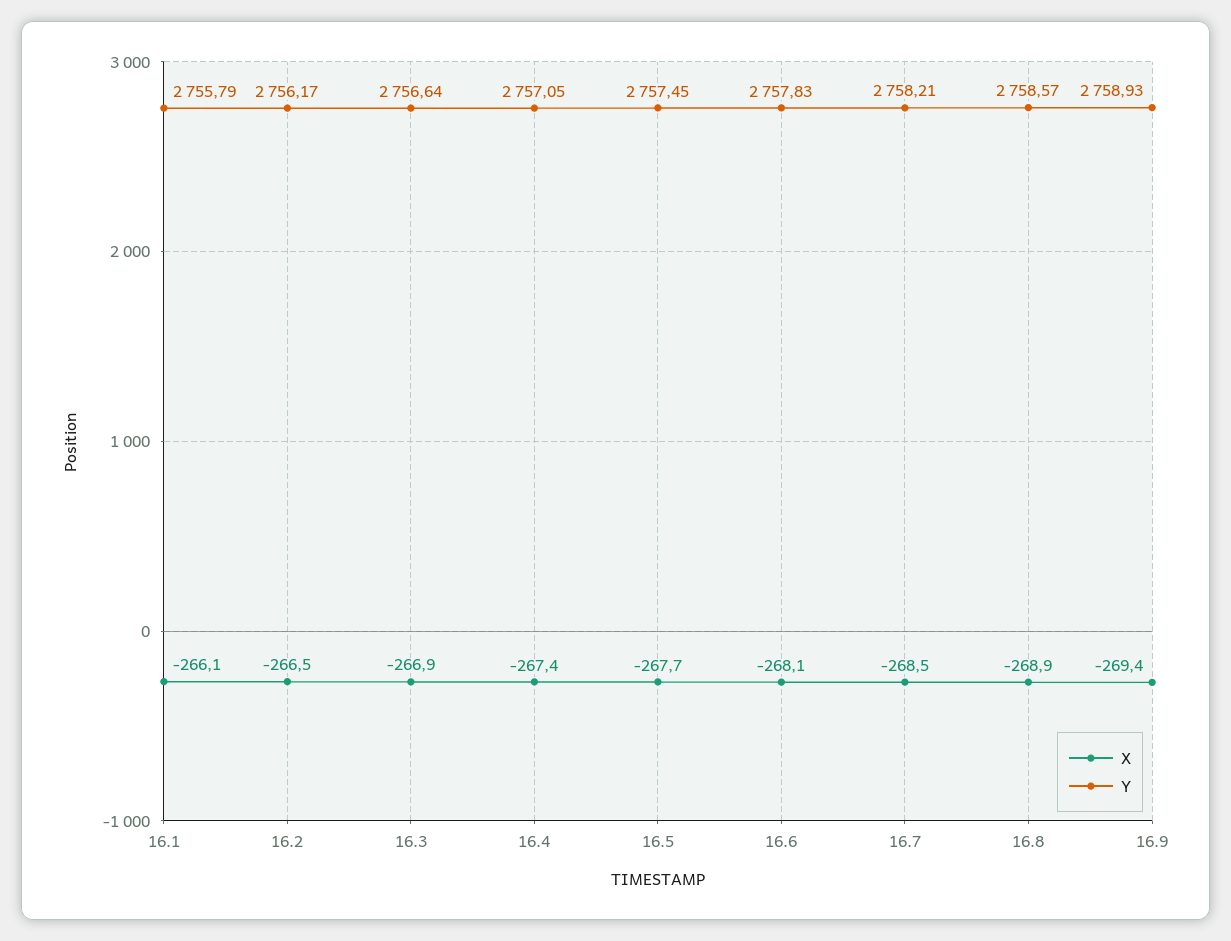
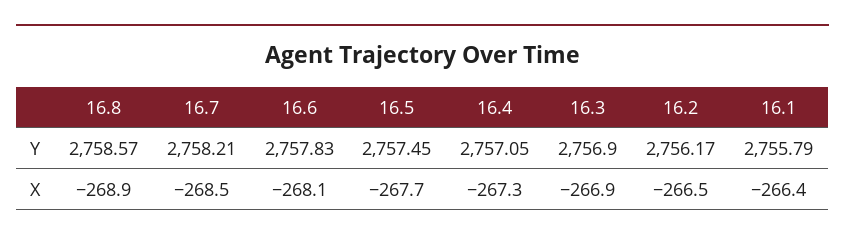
  {
    "X": {
-     "16.1": -266.1,
+     "16.1": -266.4,
      "16.2": -266.5,
      "16.3": -266.9,
-     "16.4": -267.4,
+     "16.4": -267.3,
      "16.5": -267.7,
      "16.6": -268.1,
      "16.7": -268.5,
-     "16.8": -268.9,
+     "16.8": -268.9
-     "16.9": -269.4
    },
    "Y": {
      "16.1": 2755.79,
      "16.2": 2756.17,
-     "16.3": 2756.64,
+     "16.3": 2756.9,
      "16.4": 2757.05,
      "16.5": 2757.45,
      "16.6": 2757.83,
      "16.7": 2758.21,
-     "16.8": 2758.57,
+     "16.8": 2758.57
-     "16.9": 2758.93
    }
  }

